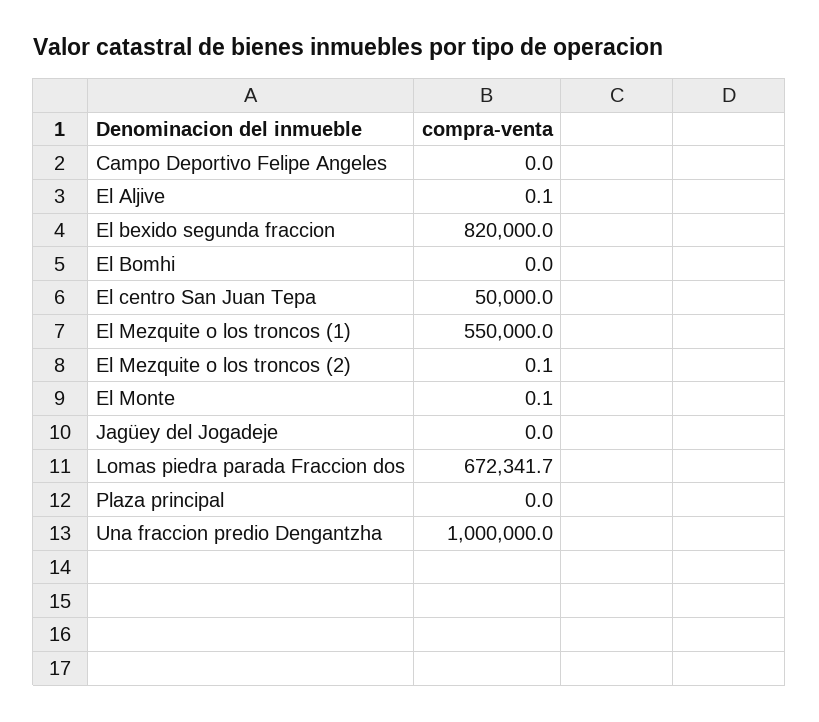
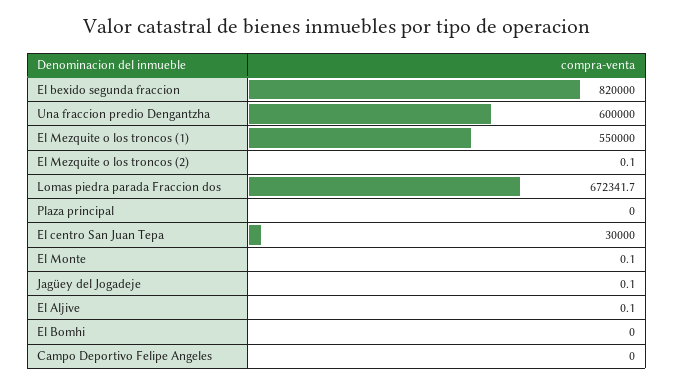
  {
    "Campo Deportivo Felipe Angeles": 0,
    "El Aljive": 0.1,
    "El bexido segunda fraccion": 820000,
    "El Bomhi": 0,
-   "El centro San Juan Tepa": 50000,
+   "El centro San Juan Tepa": 30000,
    "El Mezquite o los troncos (1)": 550000,
    "El Mezquite o los troncos (2)": 0.1,
    "El Monte": 0.1,
-   "Jagüey del Jogadeje": 0,
+   "Jagüey del Jogadeje": 0.1,
    "Lomas piedra parada Fraccion dos": 672341.7,
    "Plaza principal": 0,
-   "Una fraccion predio Dengantzha": 1000000
+   "Una fraccion predio Dengantzha": 600000
  }

